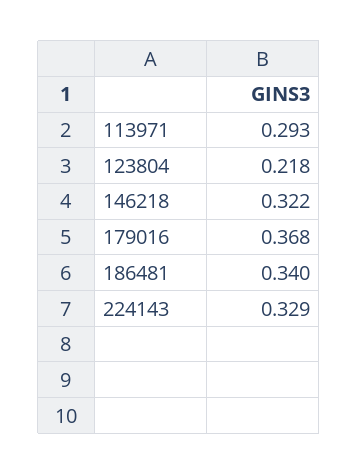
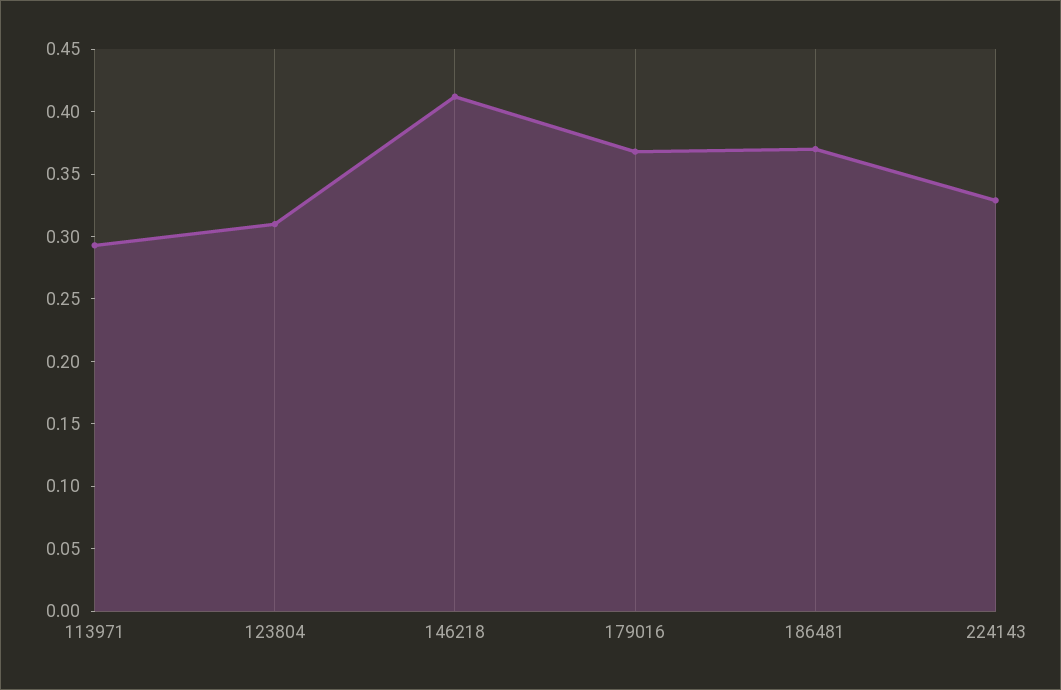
  {
    "113971": 0.293,
-   "123804": 0.218,
+   "123804": 0.31,
-   "146218": 0.322,
+   "146218": 0.41,
    "179016": 0.368,
-   "186481": 0.34,
+   "186481": 0.37,
    "224143": 0.329
  }

